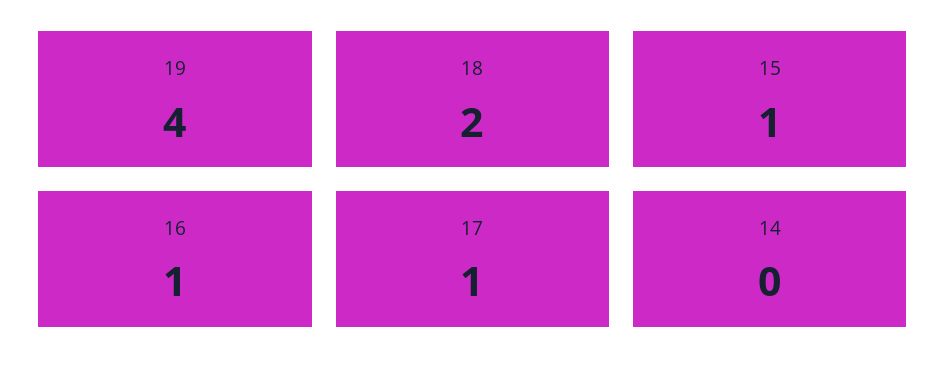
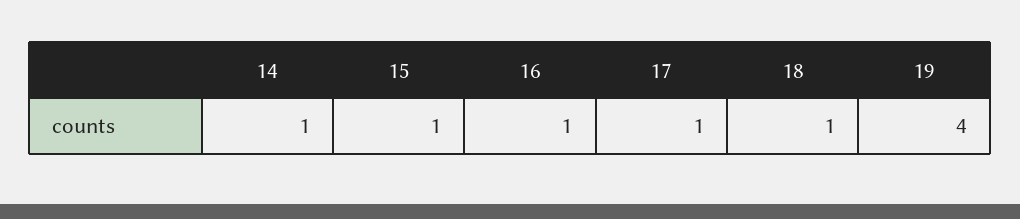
  {
    "19": 4,
-   "18": 2,
+   "18": 1,
    "15": 1,
    "16": 1,
    "17": 1,
-   "14": 0
+   "14": 1
  }

